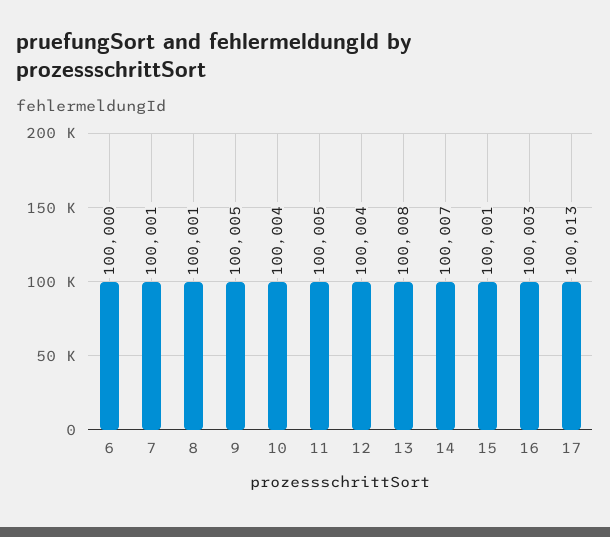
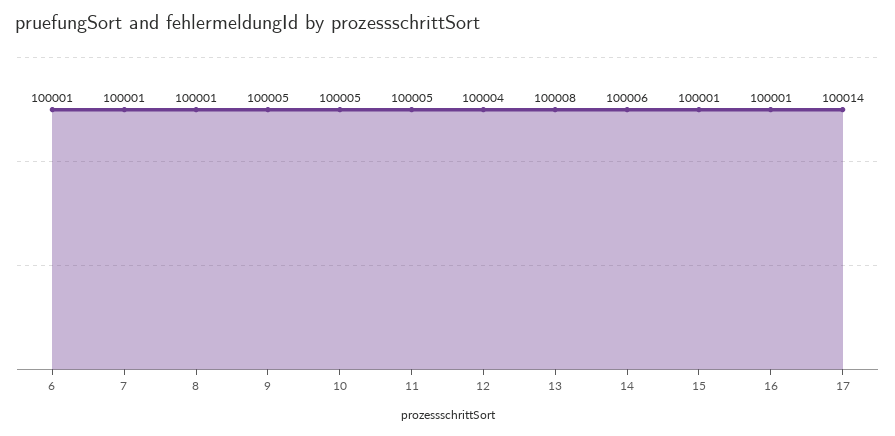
  {
-   "6": 100000,
+   "6": 100001,
    "7": 100001,
    "8": 100001,
    "9": 100005,
-   "10": 100004,
+   "10": 100005,
    "11": 100005,
    "12": 100004,
    "13": 100008,
-   "14": 100007,
+   "14": 100006,
    "15": 100001,
-   "16": 100003,
+   "16": 100001,
-   "17": 100013
+   "17": 100014
  }

